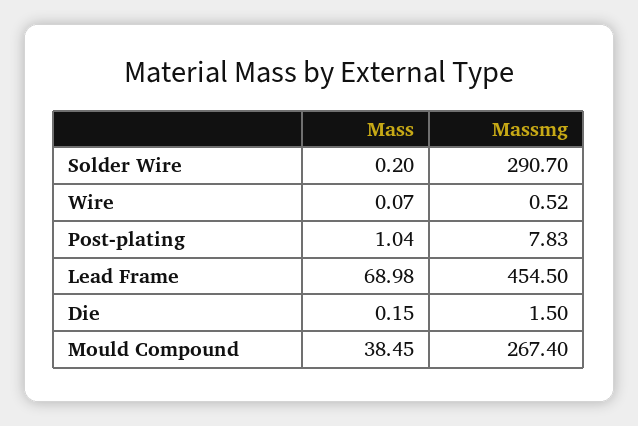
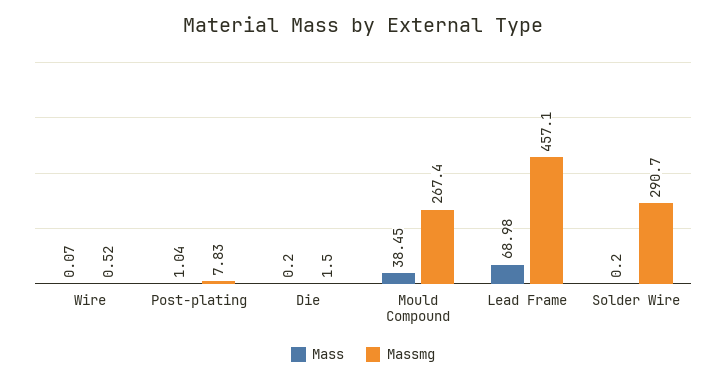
  {
    "Mass": {
      "Solder Wire": 0.2,
      "Wire": 0.07,
      "Post-plating": 1.04,
      "Lead Frame": 68.98,
-     "Die": 0.15,
+     "Die": 0.2,
      "Mould Compound": 38.45
    },
    "Massmg": {
      "Solder Wire": 290.7,
      "Wire": 0.52,
      "Post-plating": 7.83,
-     "Lead Frame": 454.5,
+     "Lead Frame": 457.1,
      "Die": 1.5,
      "Mould Compound": 267.4
    }
  }

